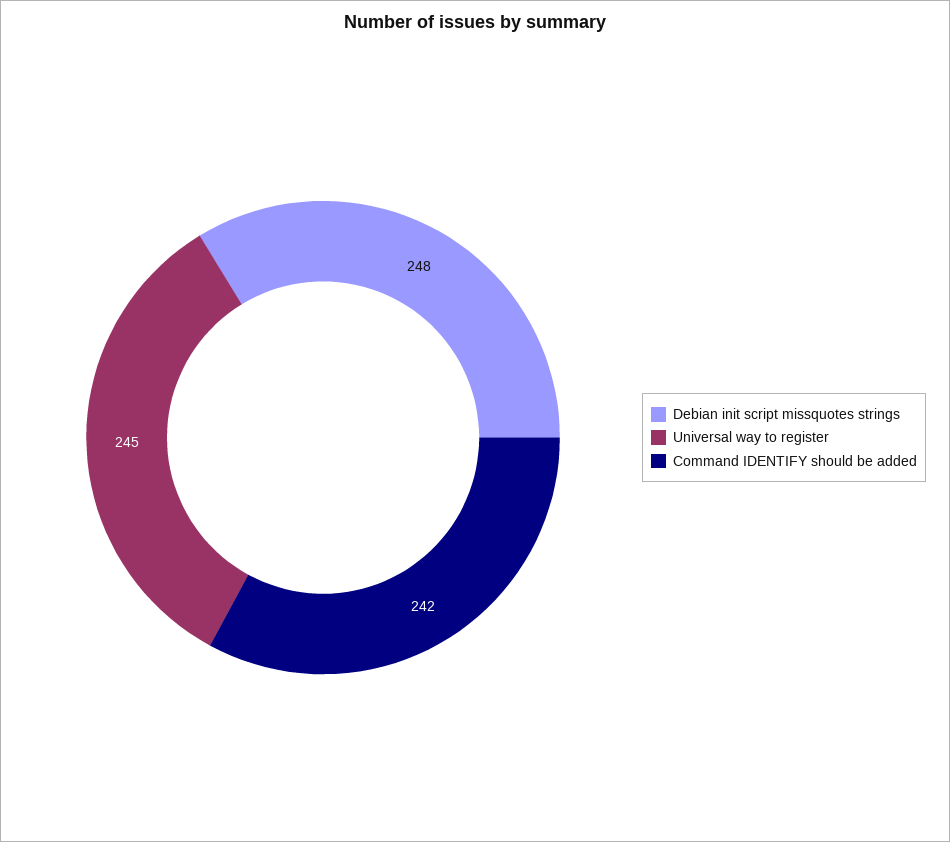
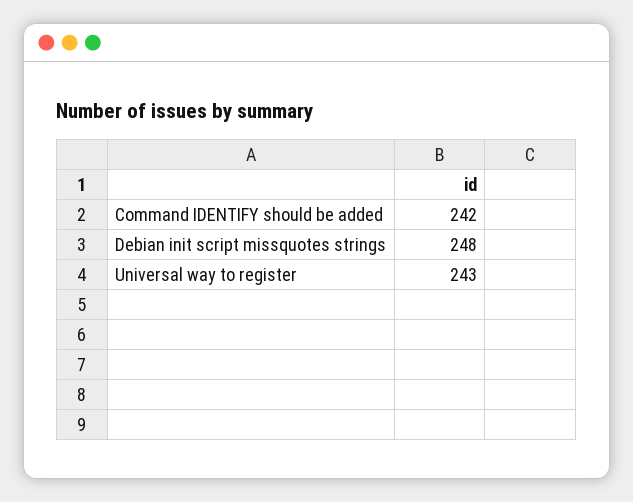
  {
    "Debian init script missquotes strings": 248,
-   "Universal way to register": 245,
+   "Universal way to register": 243,
    "Command IDENTIFY should be added": 242
  }

